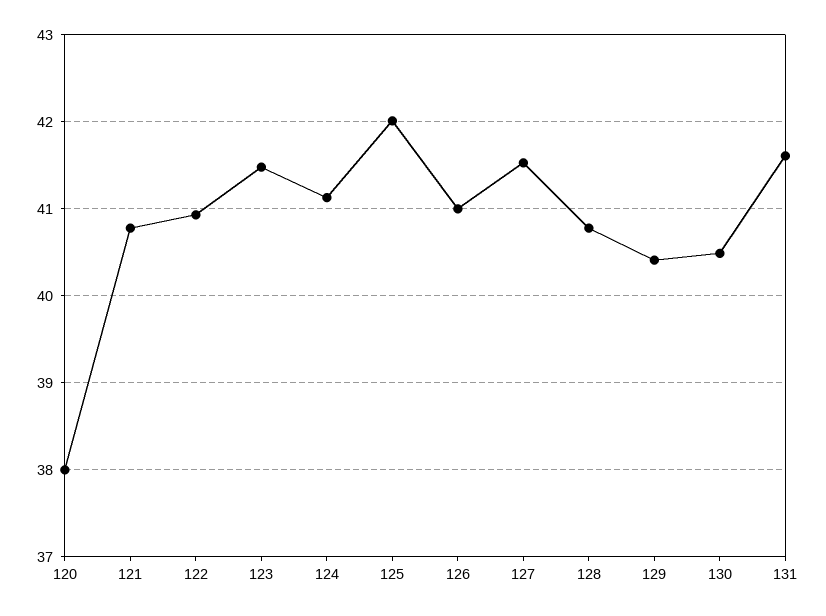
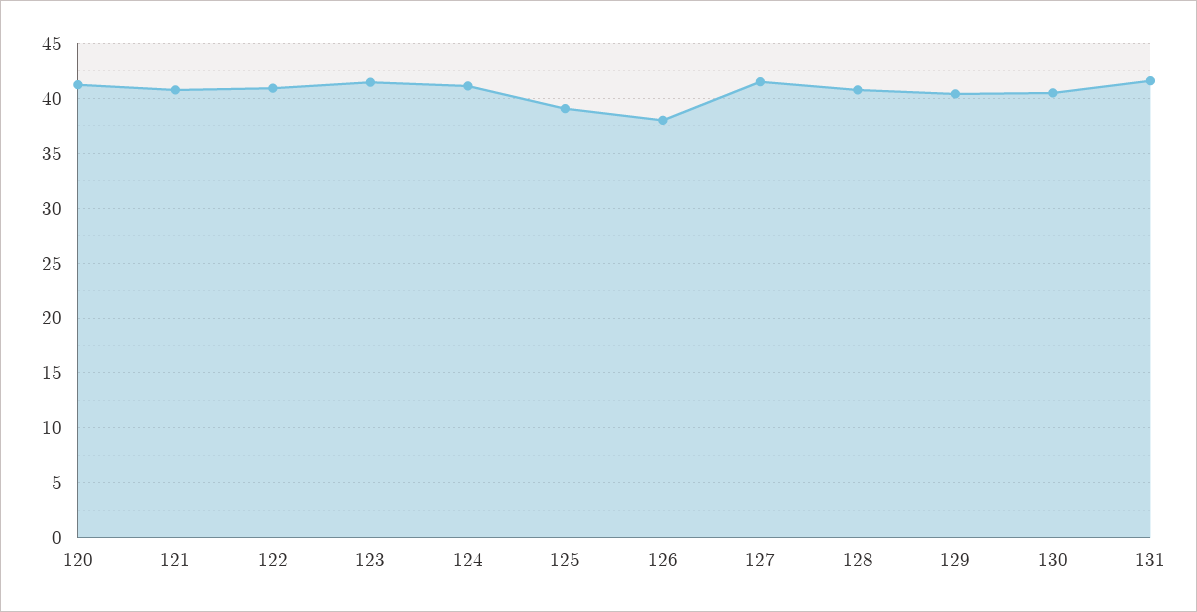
  {
-   "120": 38,
+   "120": 41,
    "121": 40.8,
    "122": 40.9,
    "123": 41.5,
    "124": 41.1,
-   "125": 42,
+   "125": 39,
-   "126": 41,
+   "126": 38,
    "127": 41.5,
    "128": 40.8,
    "129": 40.4,
    "130": 40.5,
    "131": 41.6
  }

